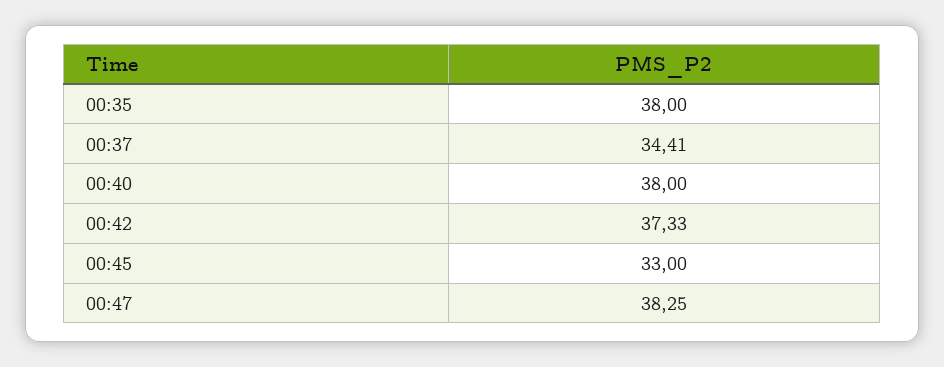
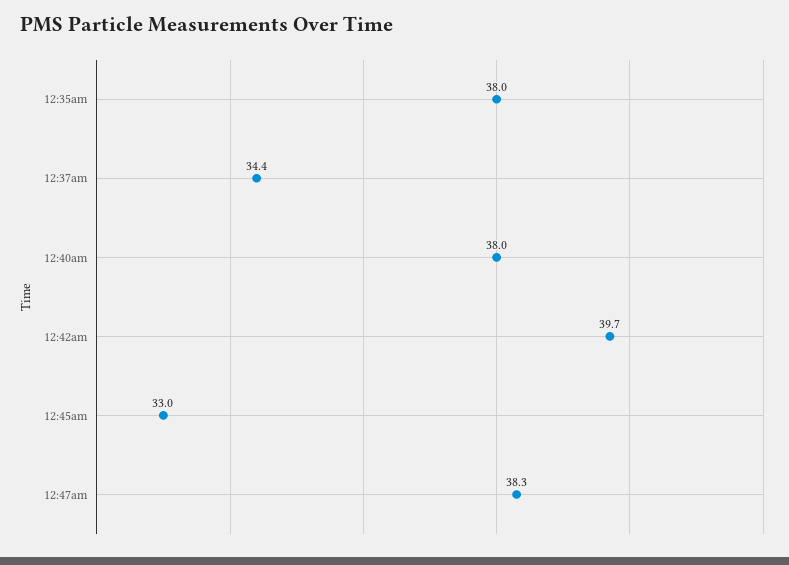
  {
    "00:35": 38,
    "00:37": 34.41,
    "00:40": 38,
-   "00:42": 37.33,
+   "00:42": 39.7,
    "00:45": 33,
    "00:47": 38.25
  }

